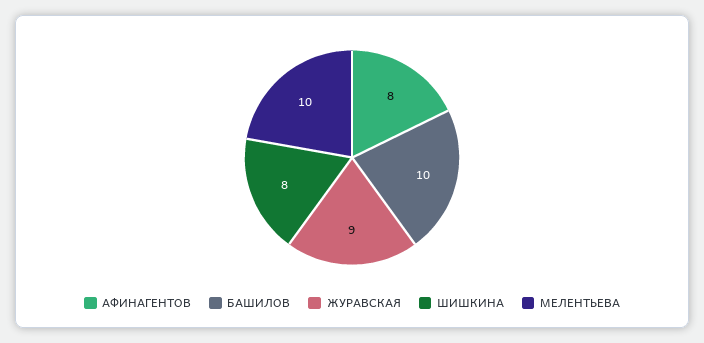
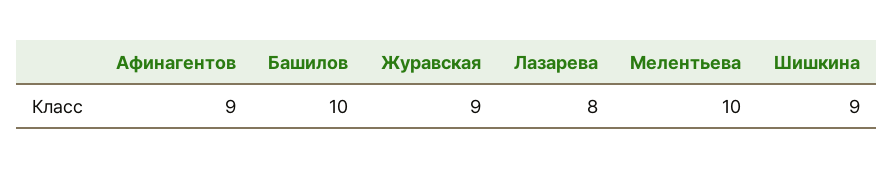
  {
-   "АФИНАГЕНТОВ": 8,
+   "АФИНАГЕНТОВ": 9,
    "БАШИЛОВ": 10,
    "ЖУРАВСКАЯ": 9,
-   "ШИШКИНА": 8,
+   "ШИШКИНА": 9,
-   "МЕЛЕНТЬЕВА": 10
+   "МЕЛЕНТЬЕВА": 10,
+   "Лазарева": 8
  }

